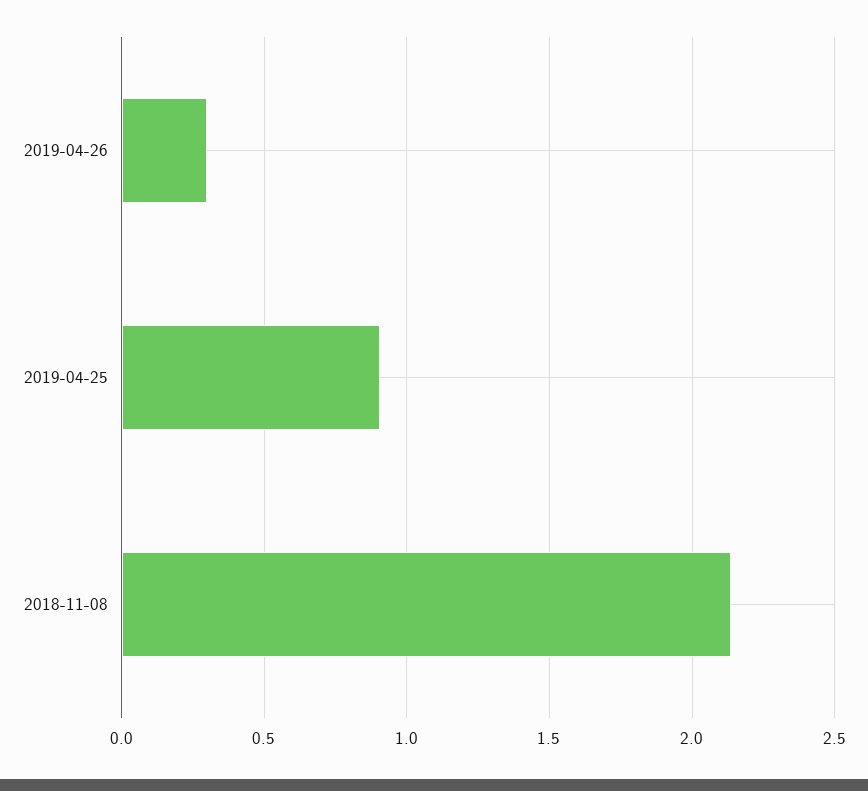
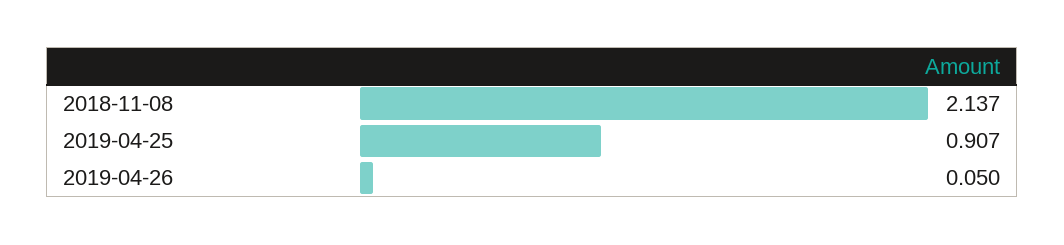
  {
-   "2019-04-26": 0.3,
+   "2019-04-26": 0.05,
    "2019-04-25": 0.907,
    "2018-11-08": 2.137
  }

